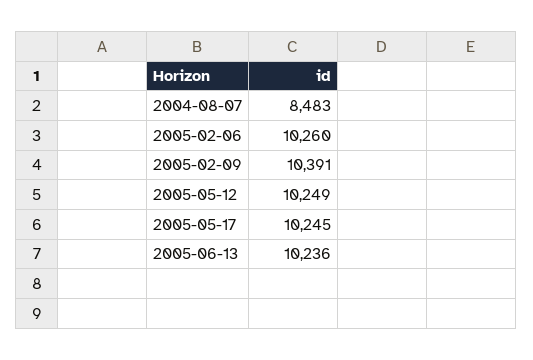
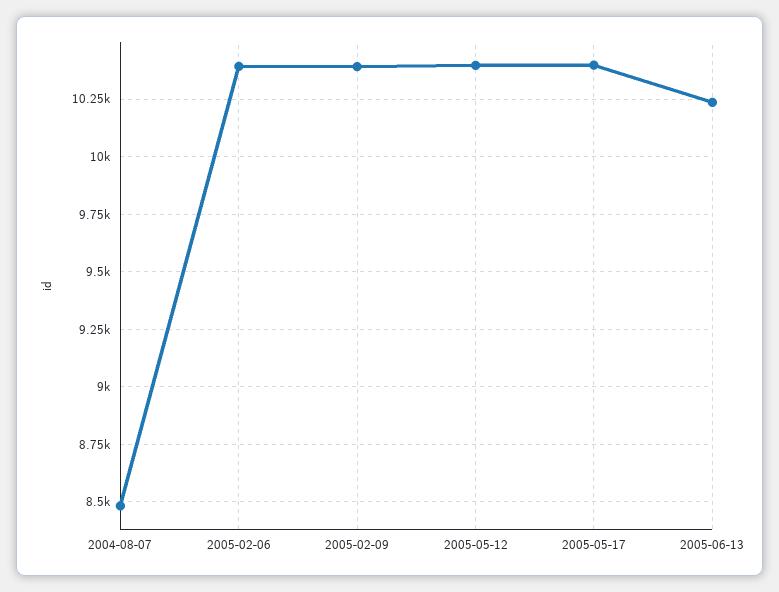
  {
    "2004-08-07": 8483,
-   "2005-02-06": 10260,
+   "2005-02-06": 10400,
    "2005-02-09": 10391,
-   "2005-05-12": 10249,
+   "2005-05-12": 10400,
-   "2005-05-17": 10245,
+   "2005-05-17": 10400,
    "2005-06-13": 10236
  }

